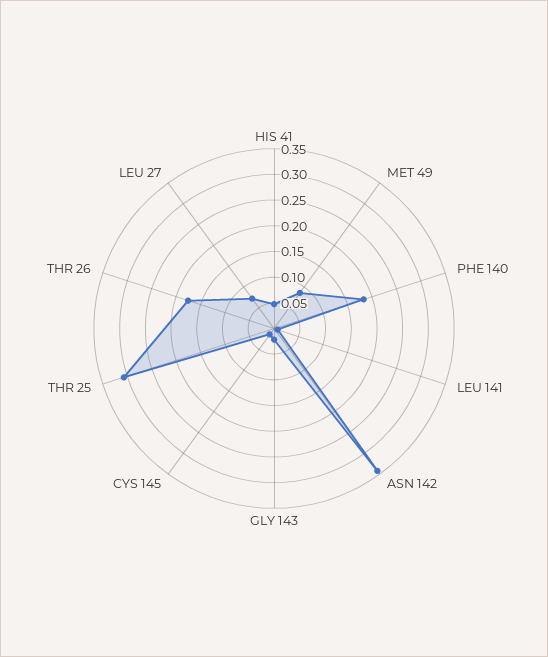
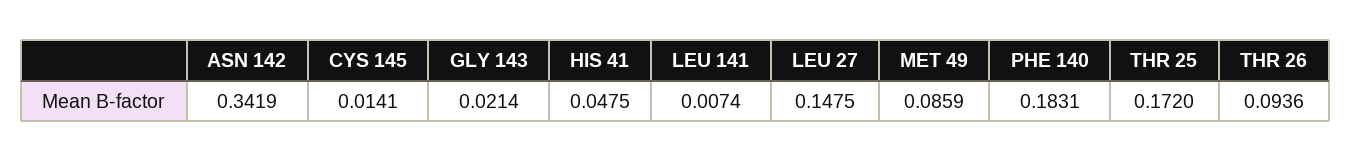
  {
    "HIS 41": 0.0475,
    "MET 49": 0.0859,
    "PHE 140": 0.1831,
    "LEU 141": 0.0074,
    "ASN 142": 0.3419,
    "GLY 143": 0.0214,
    "CYS 145": 0.0141,
-   "THR 25": 0.3,
+   "THR 25": 0.172,
-   "THR 26": 0.175,
+   "THR 26": 0.0936,
-   "LEU 27": 0.075
+   "LEU 27": 0.1475
  }

